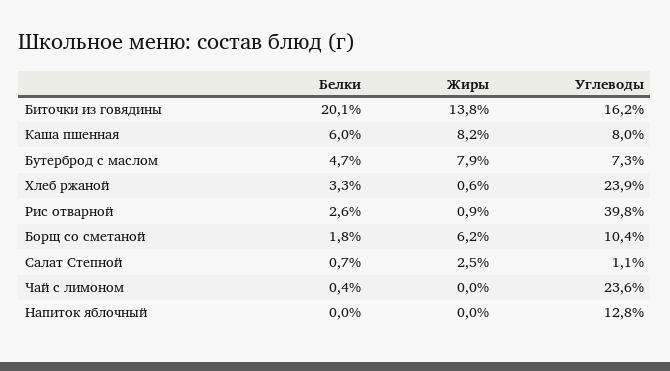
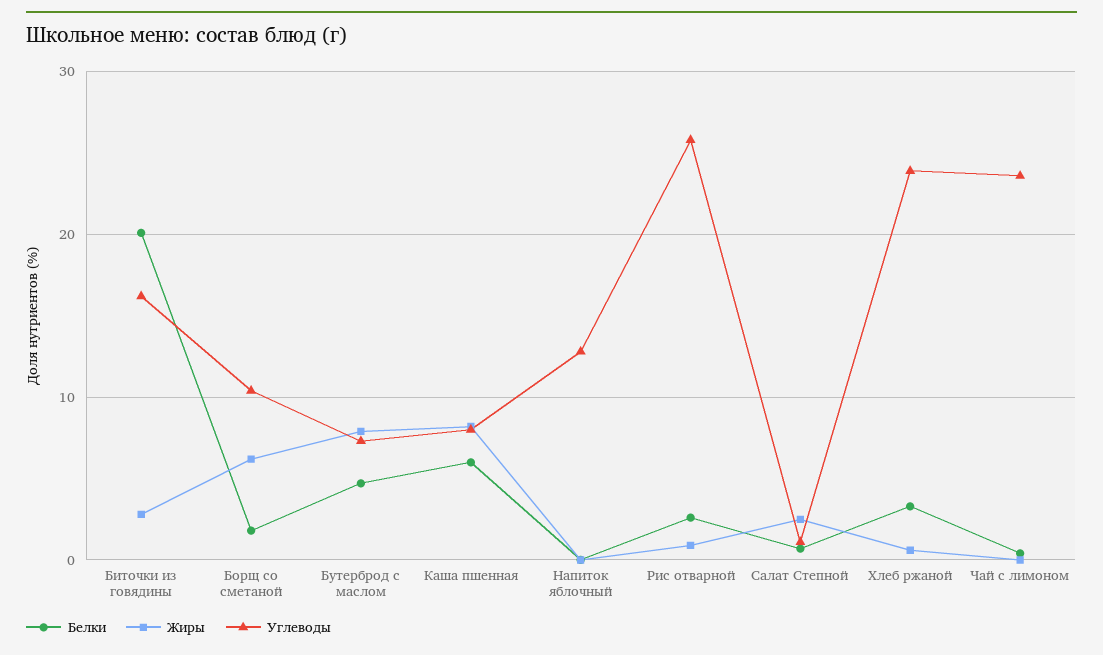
  {
    "Белки": {
      "Биточки из говядины": 20.1,
      "Каша пшенная": 6,
      "Бутерброд с маслом": 4.7,
      "Хлеб ржаной": 3.3,
      "Рис отварной": 2.6,
      "Борщ со сметаной": 1.8,
      "Салат Степной": 0.7,
      "Чай с лимоном": 0.4,
      "Напиток яблочный": 0
    },
    "Жиры": {
-     "Биточки из говядины": 13.8,
+     "Биточки из говядины": 3,
      "Каша пшенная": 8.2,
      "Бутерброд с маслом": 7.9,
      "Хлеб ржаной": 0.6,
      "Рис отварной": 0.9,
      "Борщ со сметаной": 6.2,
      "Салат Степной": 2.5,
      "Чай с лимоном": 0,
      "Напиток яблочный": 0
    },
    "Углеводы": {
      "Биточки из говядины": 16.2,
      "Каша пшенная": 8,
      "Бутерброд с маслом": 7.3,
      "Хлеб ржаной": 23.9,
-     "Рис отварной": 39.8,
+     "Рис отварной": 26,
      "Борщ со сметаной": 10.4,
      "Салат Степной": 1.1,
      "Чай с лимоном": 23.6,
      "Напиток яблочный": 12.8
    }
  }

